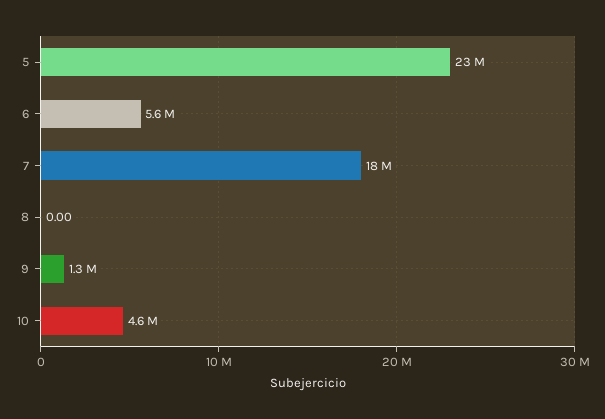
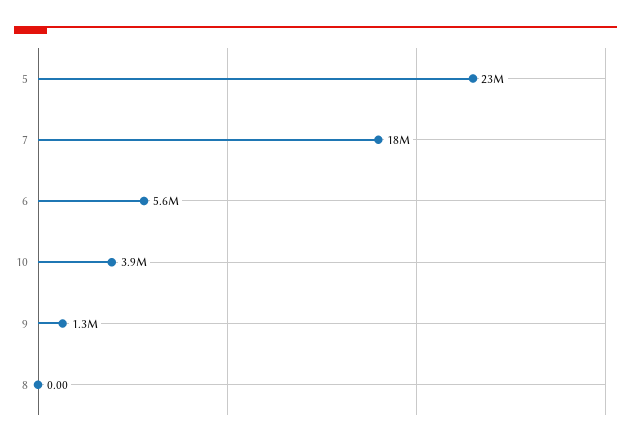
  {
    "5": 23000000,
    "6": 5600000,
    "7": 18000000,
    "8": 0,
    "9": 1300000,
-   "10": 4600000
+   "10": 3900000
  }

